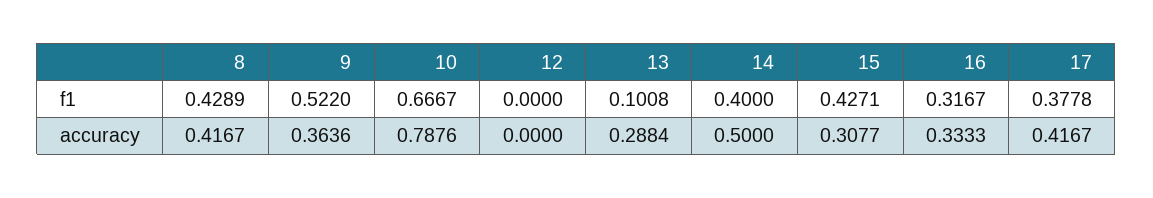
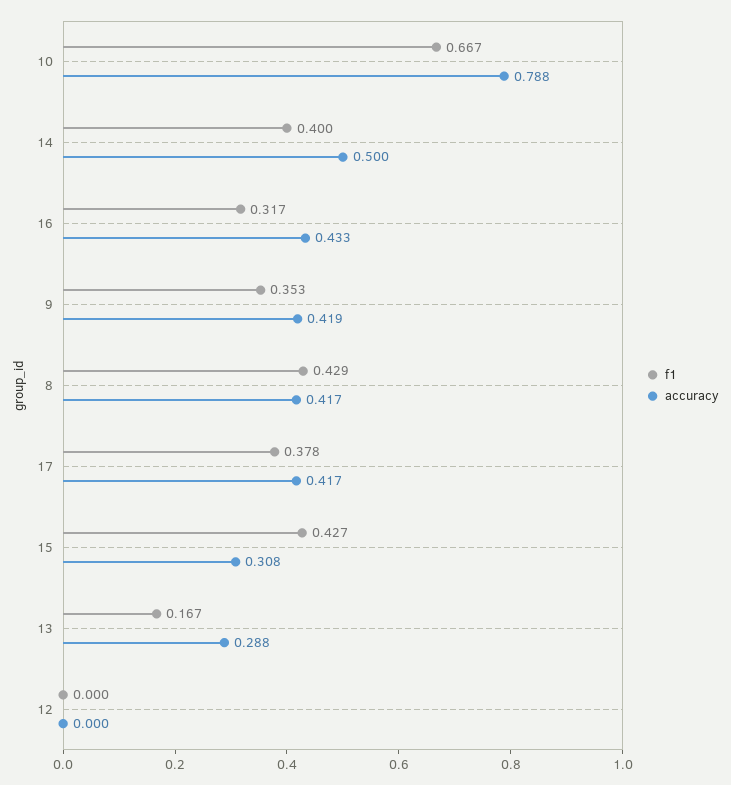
  {
    "f1": {
      "8": 0.4289,
-     "9": 0.522,
+     "9": 0.353,
      "10": 0.6667,
      "12": 0,
-     "13": 0.1008,
+     "13": 0.167,
      "14": 0.4,
      "15": 0.4271,
      "16": 0.3167,
      "17": 0.3778
    },
    "accuracy": {
      "8": 0.4167,
-     "9": 0.3636,
+     "9": 0.419,
      "10": 0.7876,
      "12": 0,
      "13": 0.2884,
      "14": 0.5,
      "15": 0.3077,
-     "16": 0.3333,
+     "16": 0.433,
      "17": 0.4167
    }
  }

